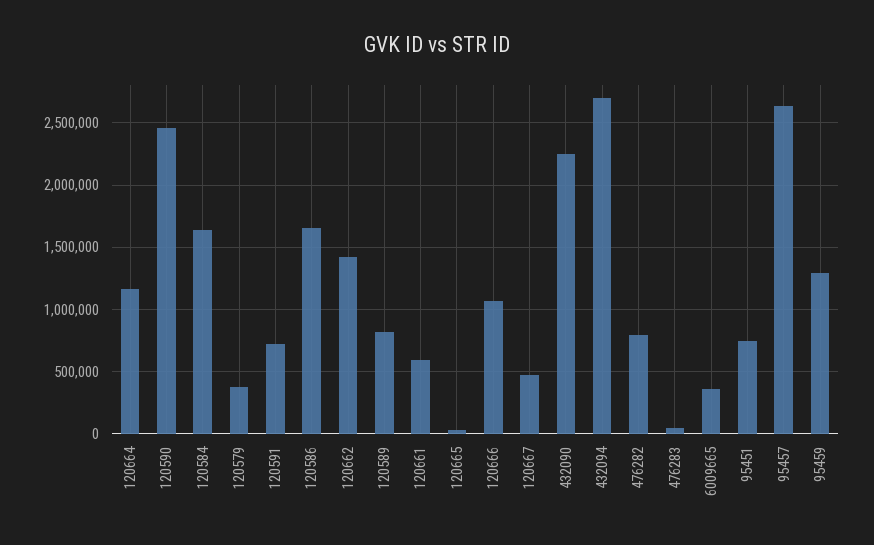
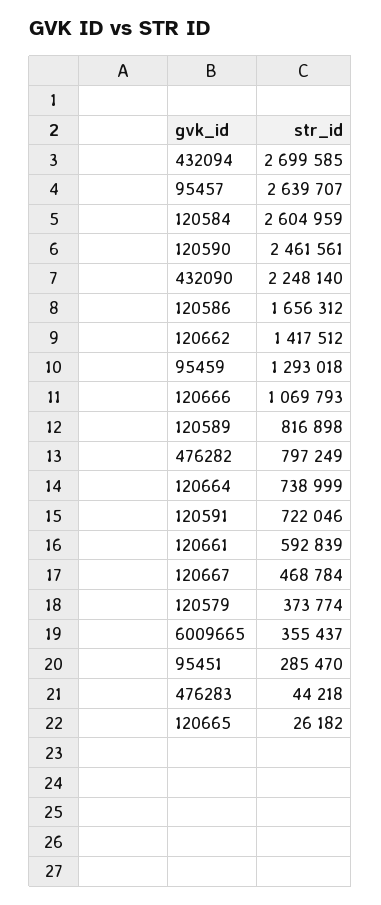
  {
-   "120664": 1150000,
+   "120664": 738999,
    "120590": 2461561,
-   "120584": 1650000,
+   "120584": 2604959,
    "120579": 373774,
    "120591": 722046,
    "120586": 1656312,
    "120662": 1417512,
    "120589": 816898,
    "120661": 592839,
    "120665": 26182,
    "120666": 1069793,
    "120667": 468784,
    "432090": 2248140,
    "432094": 2699585,
    "476282": 797249,
    "476283": 44218,
    "6009665": 355437,
-   "95451": 750000,
+   "95451": 285470,
    "95457": 2639707,
    "95459": 1293018
  }

